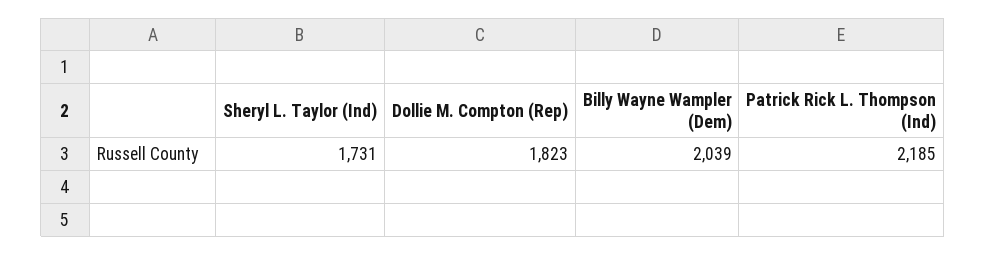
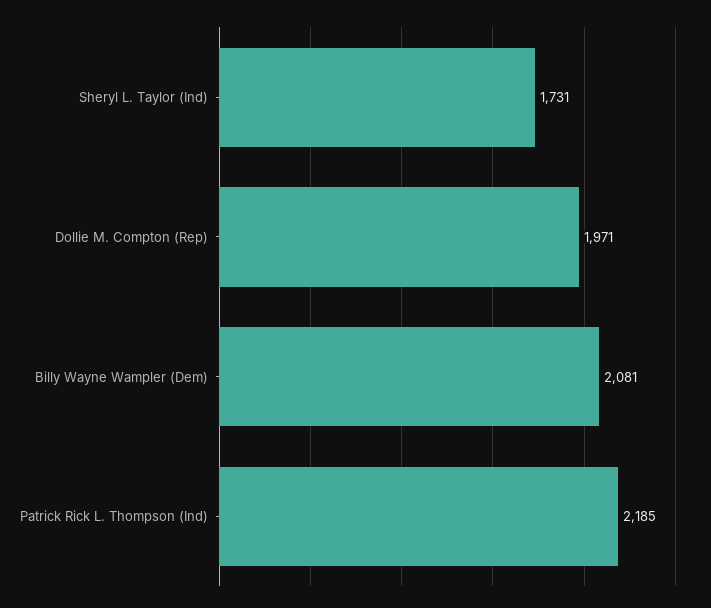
  {
    "Sheryl L. Taylor (Ind)": 1731,
-   "Dollie M. Compton (Rep)": 1823,
+   "Dollie M. Compton (Rep)": 1971,
-   "Billy Wayne Wampler (Dem)": 2039,
+   "Billy Wayne Wampler (Dem)": 2081,
    "Patrick Rick L. Thompson (Ind)": 2185
  }

